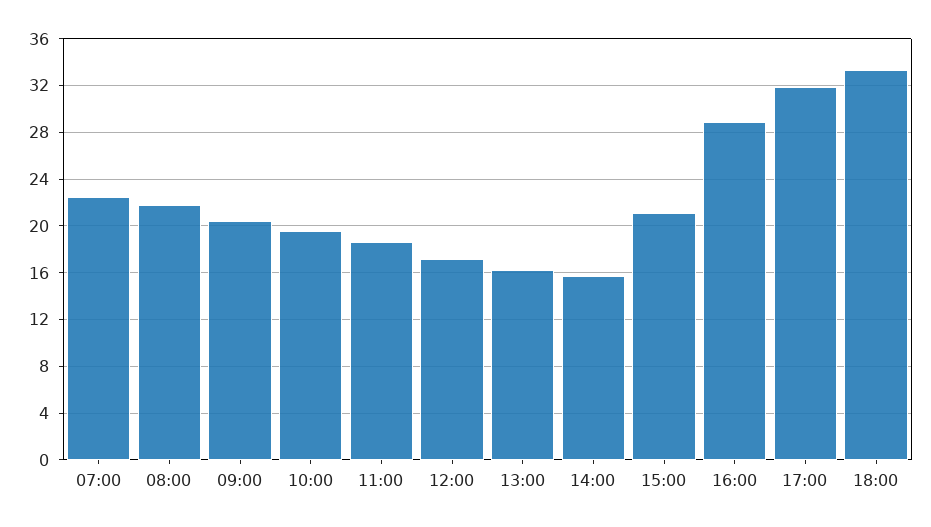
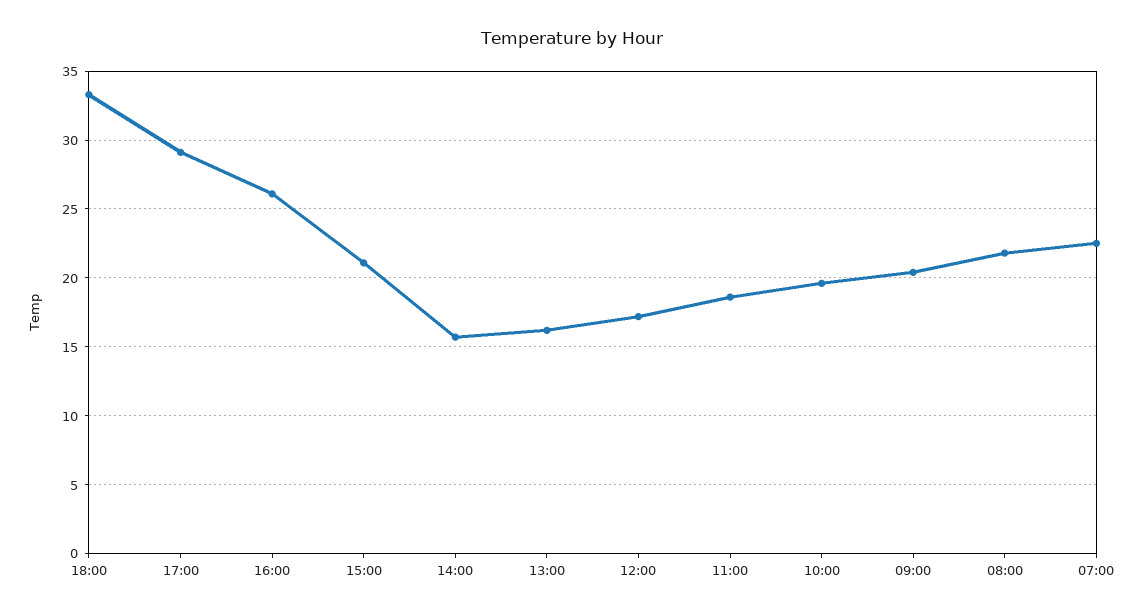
  {
    "07:00": 22.5,
    "08:00": 22,
    "09:00": 20.5,
    "10:00": 19.5,
    "11:00": 18.5,
    "12:00": 17,
    "13:00": 16,
    "14:00": 15.5,
    "15:00": 21,
-   "16:00": 29,
+   "16:00": 26,
-   "17:00": 32,
+   "17:00": 29,
    "18:00": 33.5
  }

